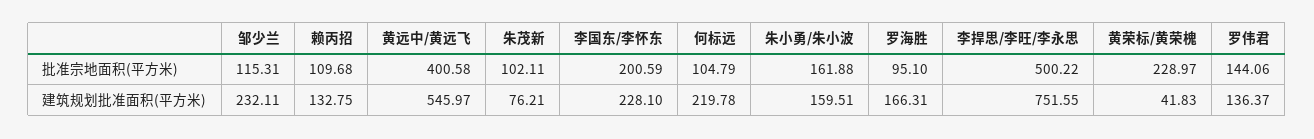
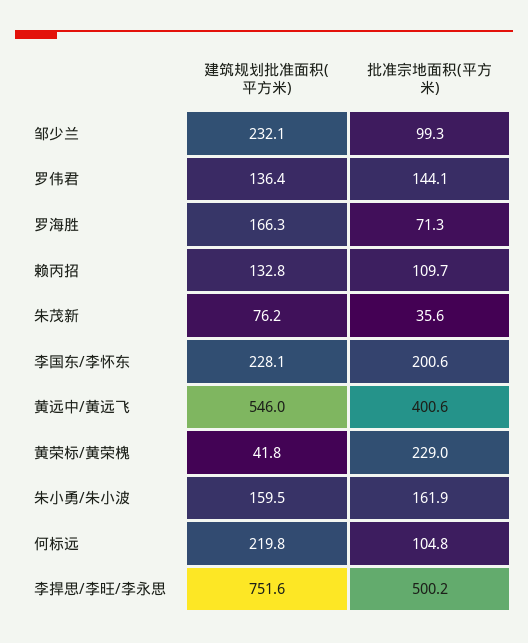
  {
    "邹少兰": {
-     "批准宗地面积(平方米)": 115.31,
+     "批准宗地面积(平方米)": 99.3,
      "建筑规划批准面积(平方米)": 232.11
    },
    "赖丙招": {
      "批准宗地面积(平方米)": 109.68,
      "建筑规划批准面积(平方米)": 132.75
    },
    "黄远中/黄远飞": {
      "批准宗地面积(平方米)": 400.58,
      "建筑规划批准面积(平方米)": 545.97
    },
    "朱茂新": {
-     "批准宗地面积(平方米)": 102.11,
+     "批准宗地面积(平方米)": 35.6,
      "建筑规划批准面积(平方米)": 76.21
    },
    "李国东/李怀东": {
      "批准宗地面积(平方米)": 200.59,
      "建筑规划批准面积(平方米)": 228.1
    },
    "何标远": {
      "批准宗地面积(平方米)": 104.79,
      "建筑规划批准面积(平方米)": 219.78
    },
    "朱小勇/朱小波": {
      "批准宗地面积(平方米)": 161.88,
      "建筑规划批准面积(平方米)": 159.51
    },
    "罗海胜": {
-     "批准宗地面积(平方米)": 95.1,
+     "批准宗地面积(平方米)": 71.3,
      "建筑规划批准面积(平方米)": 166.31
    },
    "李捍思/李旺/李永思": {
      "批准宗地面积(平方米)": 500.22,
      "建筑规划批准面积(平方米)": 751.55
    },
    "黄荣标/黄荣槐": {
      "批准宗地面积(平方米)": 228.97,
      "建筑规划批准面积(平方米)": 41.83
    },
    "罗伟君": {
      "批准宗地面积(平方米)": 144.06,
      "建筑规划批准面积(平方米)": 136.37
    }
  }

